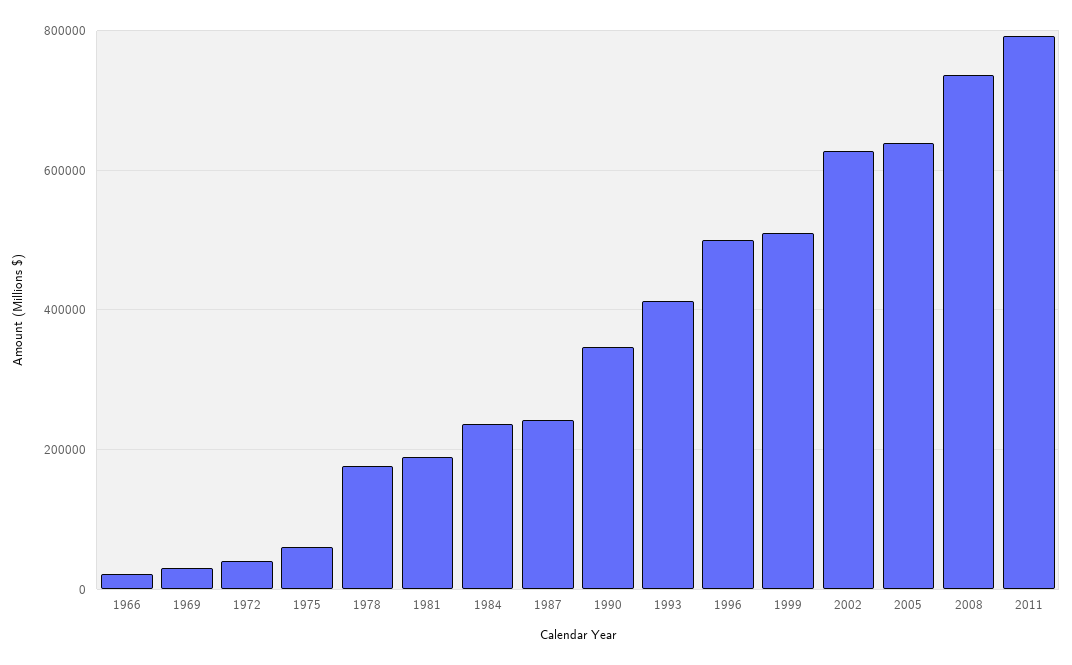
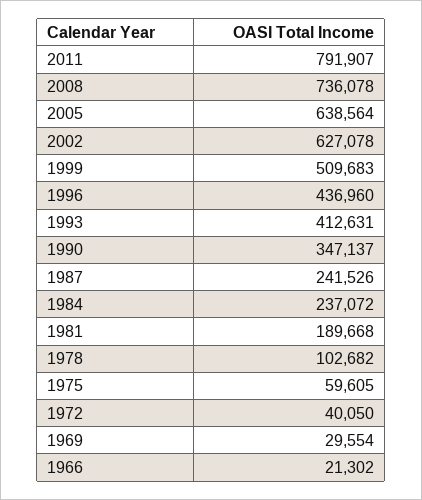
  {
    "1966": 21302,
    "1969": 29554,
    "1972": 40050,
    "1975": 59605,
-   "1978": 180000,
+   "1978": 102682,
    "1981": 189668,
    "1984": 237072,
    "1987": 241526,
    "1990": 347137,
    "1993": 412631,
-   "1996": 500000,
+   "1996": 436960,
    "1999": 509683,
    "2002": 627078,
    "2005": 638564,
    "2008": 736078,
    "2011": 791907
  }

